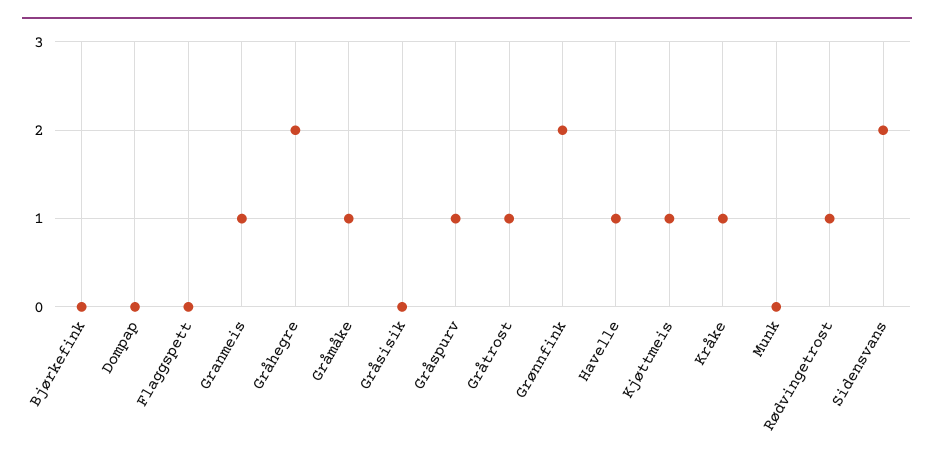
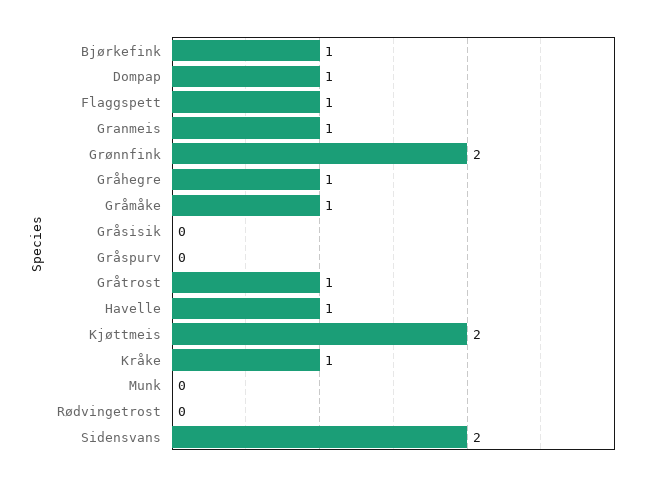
  {
-   "Bjørkefink": 0,
+   "Bjørkefink": 1,
-   "Dompap": 0,
+   "Dompap": 1,
-   "Flaggspett": 0,
+   "Flaggspett": 1,
    "Granmeis": 1,
-   "Gråhegre": 2,
+   "Gråhegre": 1,
    "Gråmåke": 1,
    "Gråsisik": 0,
-   "Gråspurv": 1,
+   "Gråspurv": 0,
    "Gråtrost": 1,
    "Grønnfink": 2,
    "Havelle": 1,
-   "Kjøttmeis": 1,
+   "Kjøttmeis": 2,
    "Kråke": 1,
    "Munk": 0,
-   "Rødvingetrost": 1,
+   "Rødvingetrost": 0,
    "Sidensvans": 2
  }

